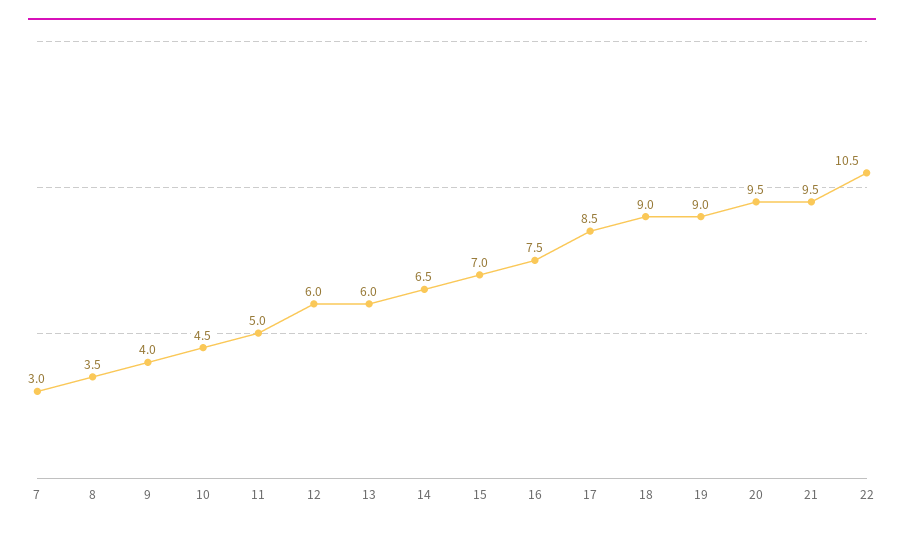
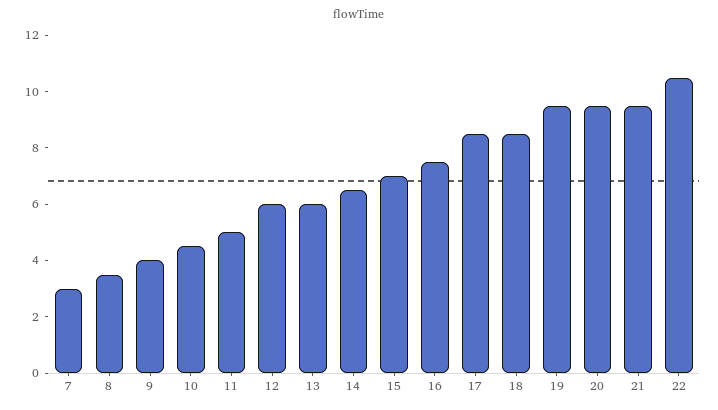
  {
    "7": 3,
    "8": 3.5,
    "9": 4,
    "10": 4.5,
    "11": 5,
    "12": 6,
    "13": 6,
    "14": 6.5,
    "15": 7,
    "16": 7.5,
    "17": 8.5,
-   "18": 9,
+   "18": 8.5,
-   "19": 9,
+   "19": 9.5,
    "20": 9.5,
    "21": 9.5,
    "22": 10.5
  }

